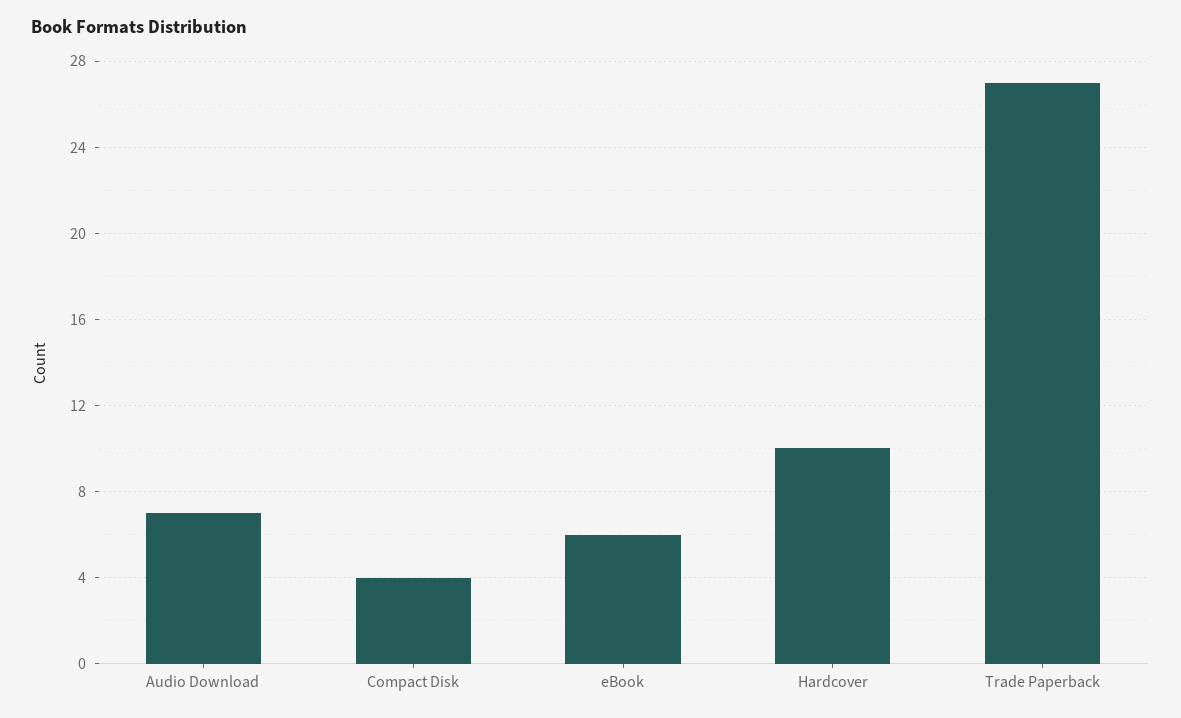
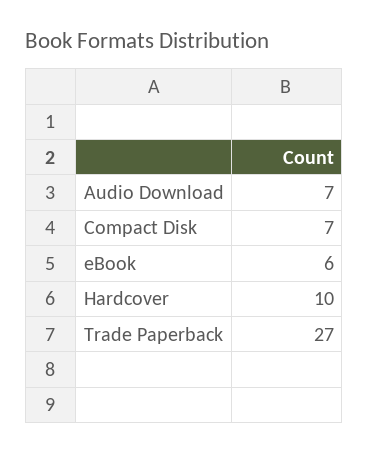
  {
    "Audio Download": 7,
-   "Compact Disk": 4,
+   "Compact Disk": 7,
    "eBook": 6,
    "Hardcover": 10,
    "Trade Paperback": 27
  }

